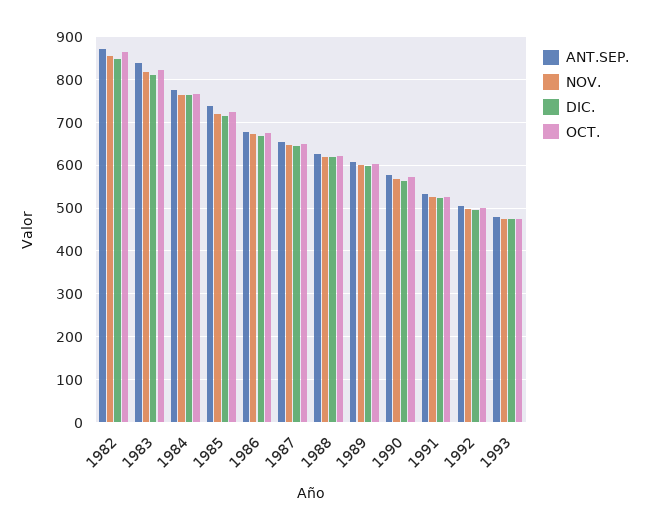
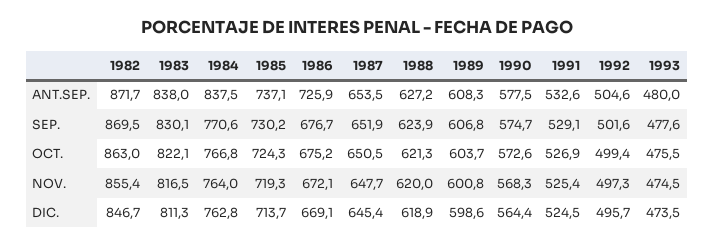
  {
    "ANT.SEP.": {
      "1982": 871.7,
      "1983": 838,
-     "1984": 780,
+     "1984": 837.5,
      "1985": 737.1,
-     "1986": 680,
+     "1986": 725.9,
      "1987": 653.5,
      "1988": 627.2,
      "1989": 608.3,
      "1990": 577.5,
      "1991": 532.6,
      "1992": 504.6,
      "1993": 480
    },
    "NOV.": {
      "1982": 855.4,
      "1983": 816.5,
      "1984": 764,
      "1985": 719.3,
      "1986": 672.1,
      "1987": 647.7,
      "1988": 620,
      "1989": 600.8,
      "1990": 568.3,
      "1991": 525.4,
      "1992": 497.3,
      "1993": 474.5
    },
    "DIC.": {
      "1982": 846.7,
      "1983": 811.3,
      "1984": 762.8,
      "1985": 713.7,
      "1986": 669.1,
      "1987": 645.4,
      "1988": 618.9,
      "1989": 598.6,
      "1990": 564.4,
      "1991": 524.5,
      "1992": 495.7,
      "1993": 473.5
    },
    "OCT.": {
      "1982": 863,
      "1983": 822.1,
      "1984": 766.8,
      "1985": 724.3,
      "1986": 675.2,
      "1987": 650.5,
      "1988": 621.3,
      "1989": 603.7,
      "1990": 572.6,
      "1991": 526.9,
      "1992": 499.4,
      "1993": 475.5
-   }
+   },
+   "SEP.": {
+     "1982": 869.5,
+     "1983": 830.1,
+     "1984": 770.6,
+     "1985": 730.2,
+     "1986": 676.7,
+     "1987": 651.9,
+     "1988": 623.9,
+     "1989": 606.8,
+     "1990": 574.7,
+     "1991": 529.1,
+     "1992": 501.6,
+     "1993": 477.6
+   }
  }

